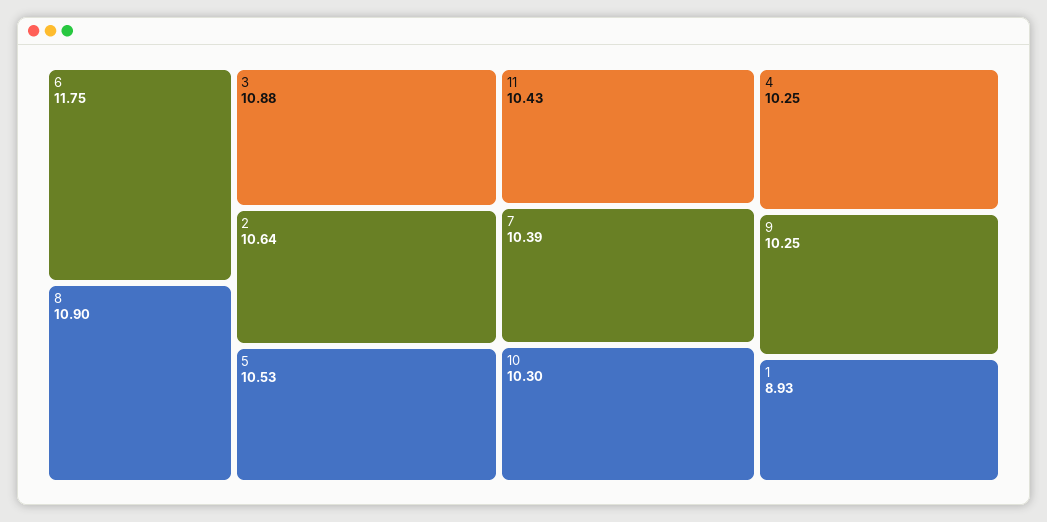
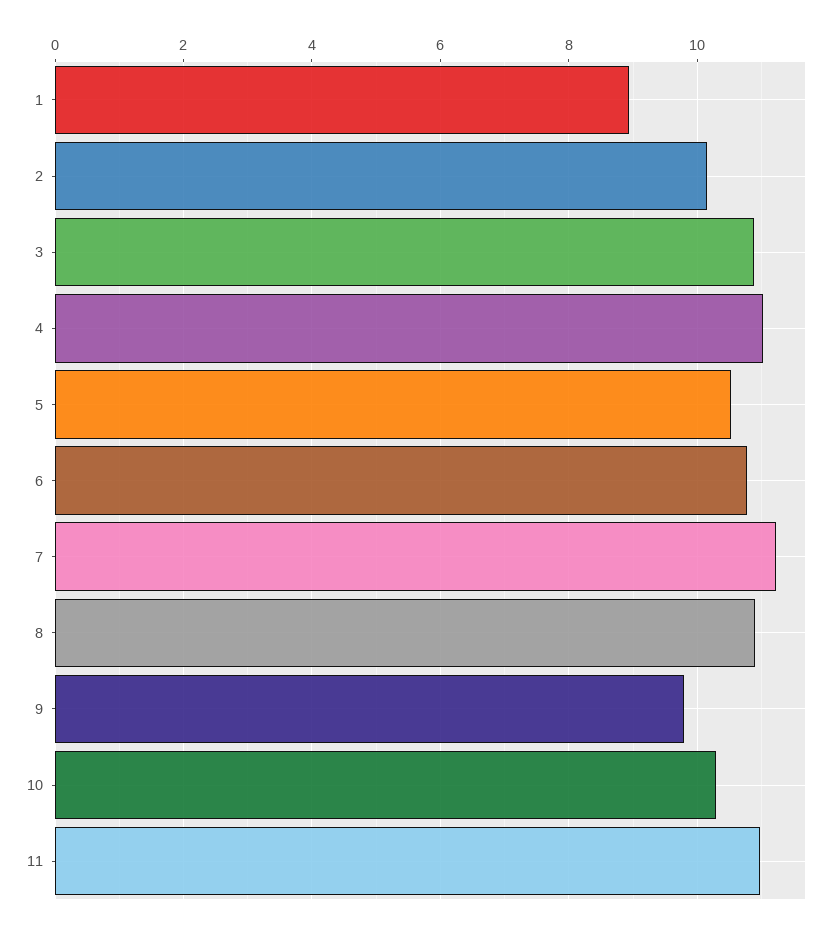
  {
-   "6": 11.75,
+   "6": 10.8,
    "8": 10.9,
    "3": 10.88,
-   "2": 10.64,
+   "2": 10.2,
    "5": 10.53,
-   "11": 10.43,
+   "11": 11,
-   "7": 10.39,
+   "7": 11.2,
    "10": 10.3,
-   "4": 10.25,
+   "4": 11,
-   "9": 10.25,
+   "9": 9.8,
    "1": 8.93
  }

